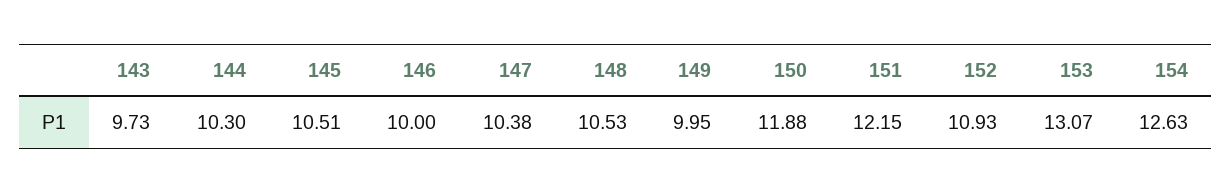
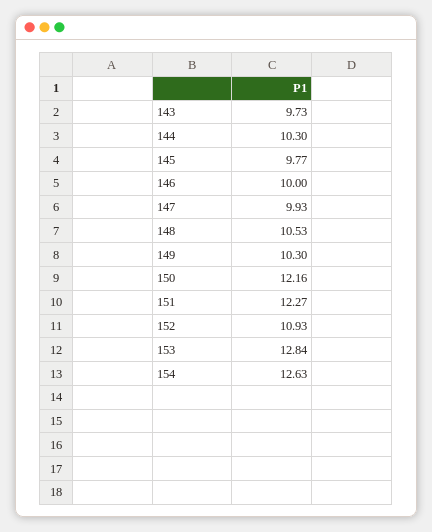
  {
    "143": 9.73,
    "144": 10.3,
-   "145": 10.51,
+   "145": 9.77,
    "146": 10,
-   "147": 10.38,
+   "147": 9.93,
    "148": 10.53,
-   "149": 9.95,
+   "149": 10.3,
-   "150": 11.88,
+   "150": 12.16,
-   "151": 12.15,
+   "151": 12.27,
    "152": 10.93,
-   "153": 13.07,
+   "153": 12.84,
    "154": 12.63
  }

